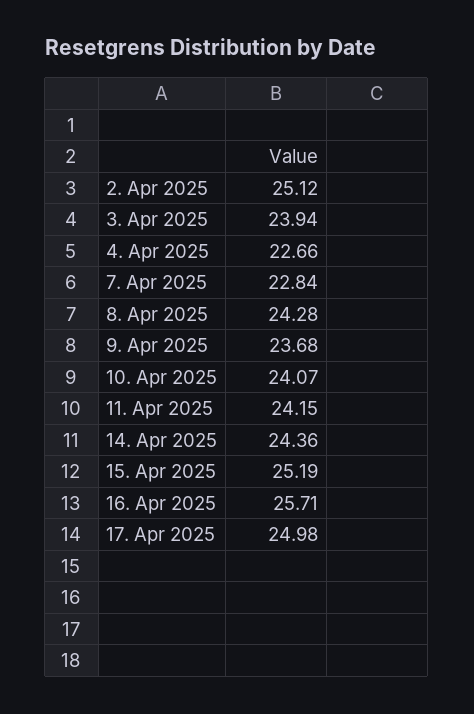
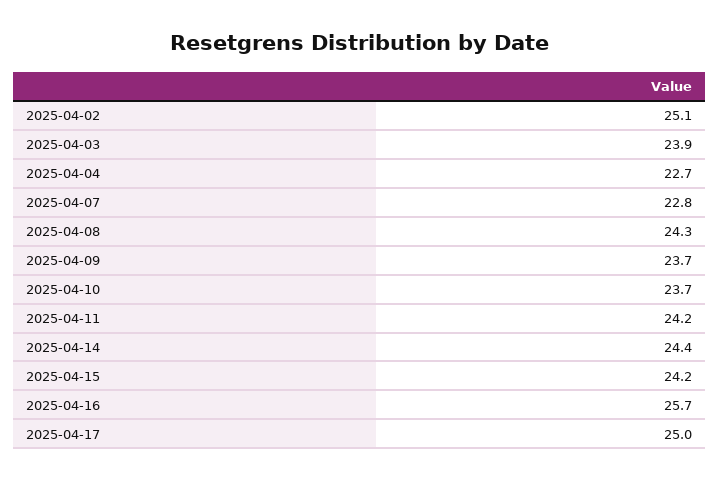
  {
    "2. Apr 2025": 25.12,
    "3. Apr 2025": 23.94,
    "4. Apr 2025": 22.66,
    "7. Apr 2025": 22.84,
    "8. Apr 2025": 24.28,
    "9. Apr 2025": 23.68,
-   "10. Apr 2025": 24.07,
+   "10. Apr 2025": 23.7,
    "11. Apr 2025": 24.15,
    "14. Apr 2025": 24.36,
-   "15. Apr 2025": 25.19,
+   "15. Apr 2025": 24.2,
    "16. Apr 2025": 25.71,
    "17. Apr 2025": 24.98
  }

